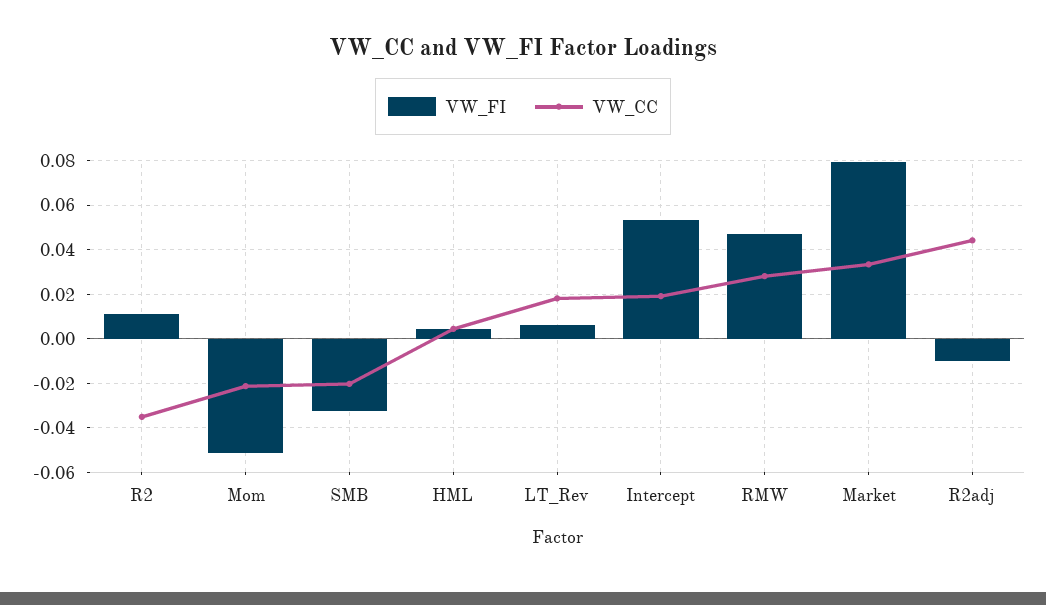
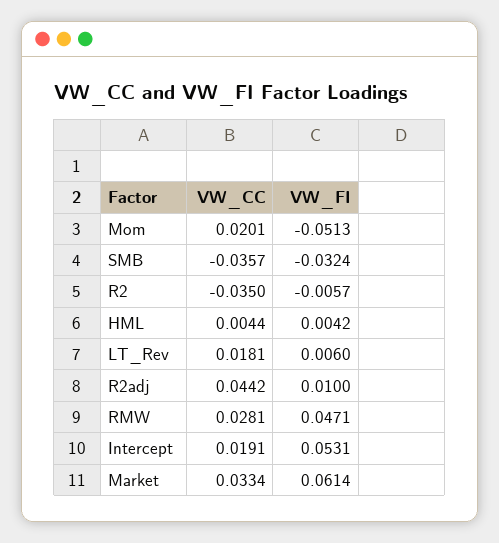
  {
    "VW_FI": {
-     "R2": 0.01,
+     "R2": -0.0057,
      "Mom": -0.0513,
      "SMB": -0.0324,
      "HML": 0.0042,
      "LT_Rev": 0.006,
      "Intercept": 0.0531,
      "RMW": 0.0471,
-     "Market": 0.08,
+     "Market": 0.0614,
-     "R2adj": -0.01
+     "R2adj": 0.01
    },
    "VW_CC": {
      "R2": -0.035,
-     "Mom": -0.02,
+     "Mom": 0.0201,
-     "SMB": -0.02,
+     "SMB": -0.0357,
      "HML": 0.0044,
      "LT_Rev": 0.0181,
      "Intercept": 0.0191,
      "RMW": 0.0281,
      "Market": 0.0334,
      "R2adj": 0.0442
    }
  }

